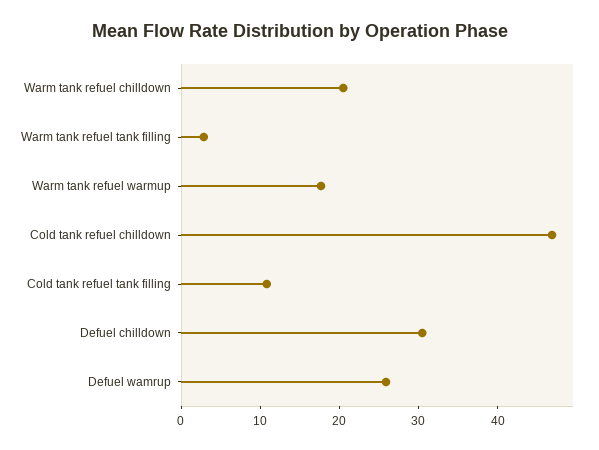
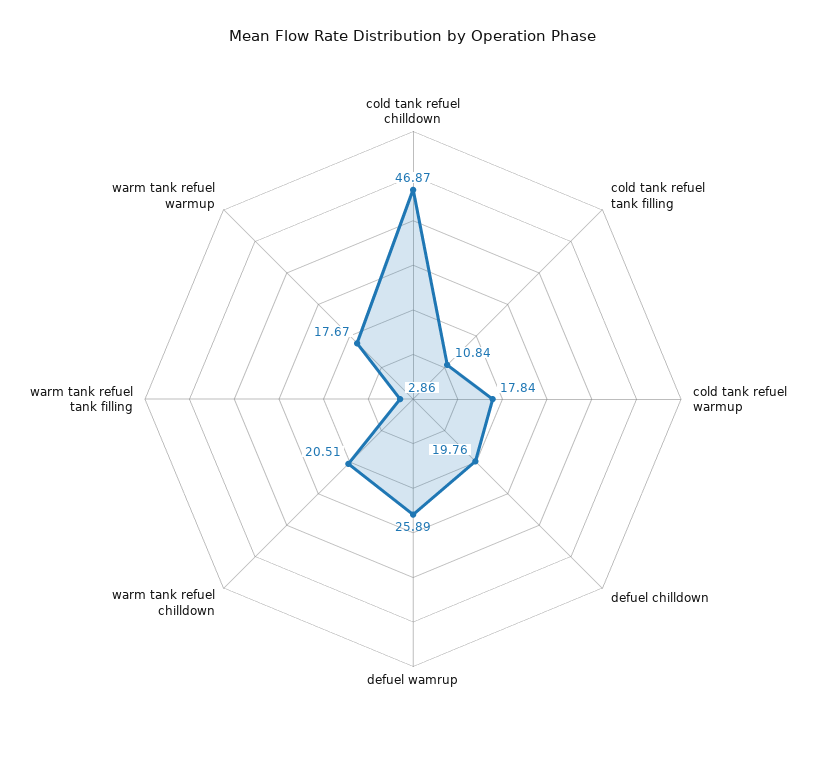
  {
    "Warm tank refuel chilldown": 20.51,
    "Warm tank refuel tank filling": 2.86,
    "Warm tank refuel warmup": 17.67,
    "Cold tank refuel chilldown": 46.87,
    "Cold tank refuel tank filling": 10.84,
-   "Defuel chilldown": 30,
+   "Defuel chilldown": 19.76,
-   "Defuel wamrup": 25.89
+   "Defuel wamrup": 25.89,
+   "cold tank refuel warmup": 17.84
  }

